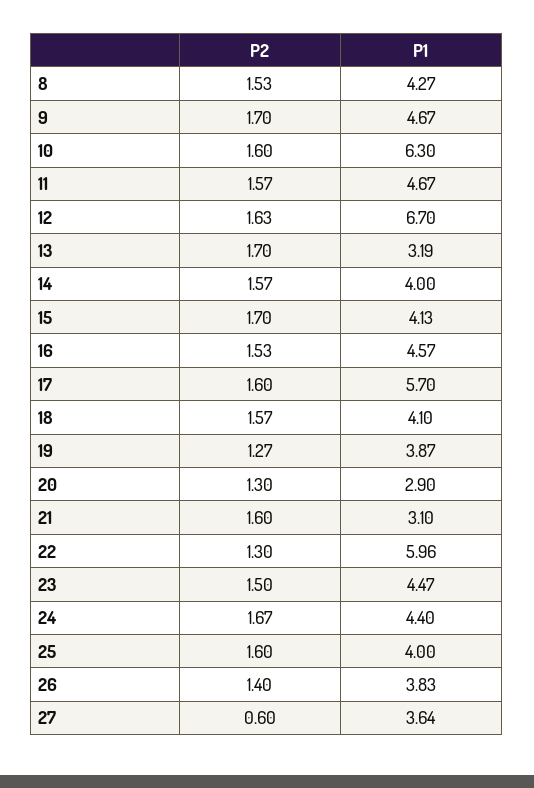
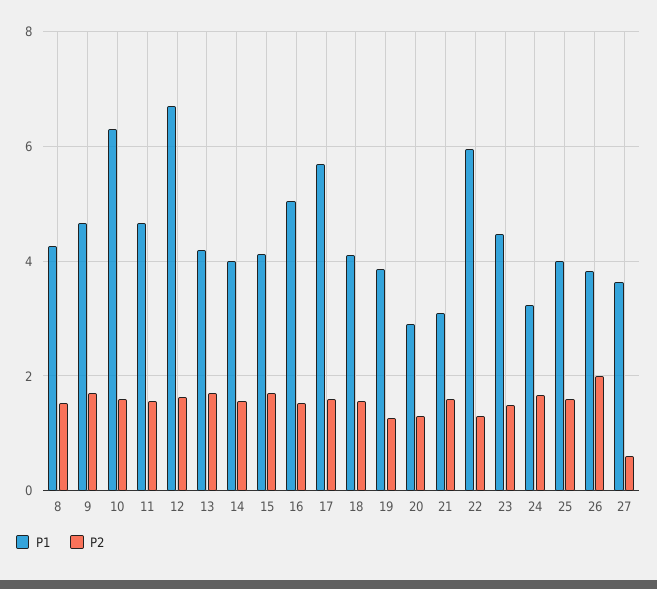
  {
    "P2": {
      "8": 1.53,
      "9": 1.7,
      "10": 1.6,
      "11": 1.57,
      "12": 1.63,
      "13": 1.7,
      "14": 1.57,
      "15": 1.7,
      "16": 1.53,
      "17": 1.6,
      "18": 1.57,
      "19": 1.27,
      "20": 1.3,
      "21": 1.6,
      "22": 1.3,
      "23": 1.5,
      "24": 1.67,
      "25": 1.6,
-     "26": 1.4,
+     "26": 2,
      "27": 0.6
    },
    "P1": {
      "8": 4.27,
      "9": 4.67,
      "10": 6.3,
      "11": 4.67,
      "12": 6.7,
-     "13": 3.19,
+     "13": 4.2,
      "14": 4,
      "15": 4.13,
-     "16": 4.57,
+     "16": 5,
      "17": 5.7,
      "18": 4.1,
      "19": 3.87,
      "20": 2.9,
      "21": 3.1,
      "22": 5.96,
      "23": 4.47,
-     "24": 4.4,
+     "24": 3.2,
      "25": 4,
      "26": 3.83,
      "27": 3.64
    }
  }

